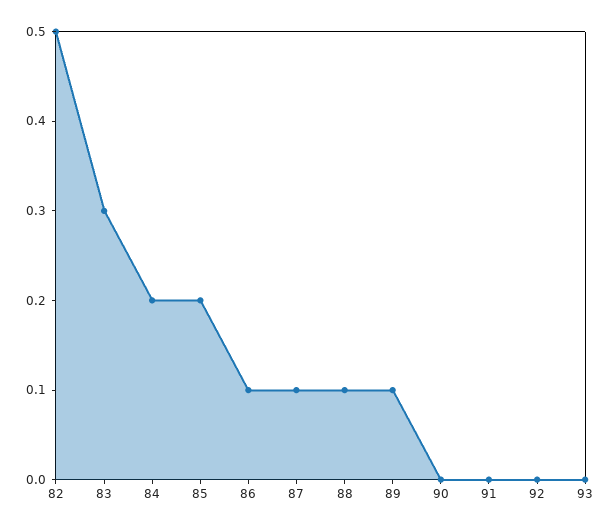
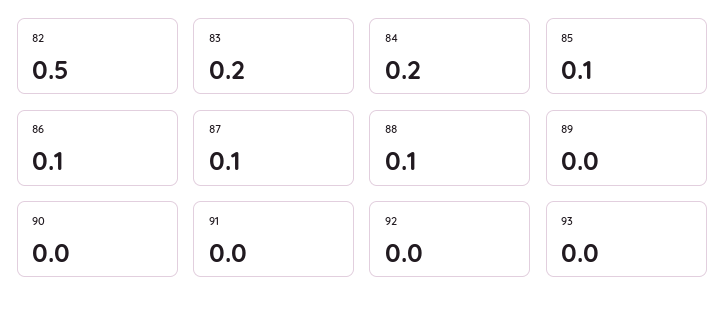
  {
    "82": 0.5,
-   "83": 0.3,
+   "83": 0.2,
    "84": 0.2,
-   "85": 0.2,
+   "85": 0.1,
    "86": 0.1,
    "87": 0.1,
    "88": 0.1,
-   "89": 0.1,
+   "89": 0,
    "90": 0,
    "91": 0,
    "92": 0,
    "93": 0
  }

